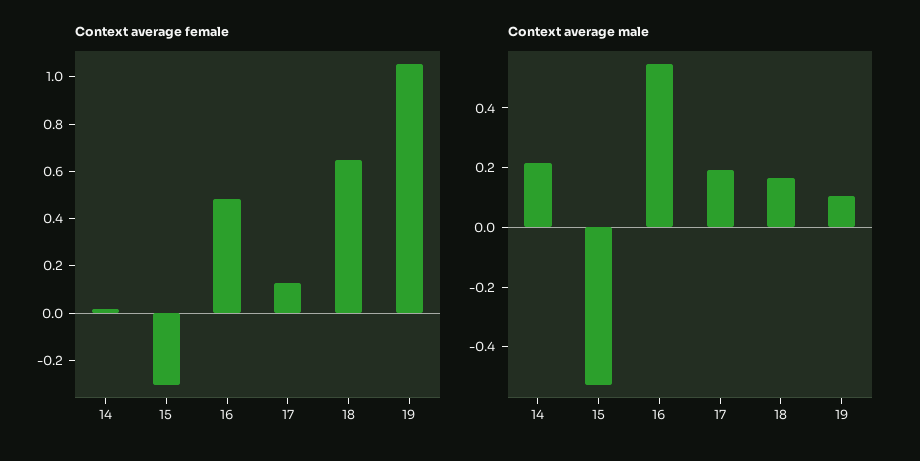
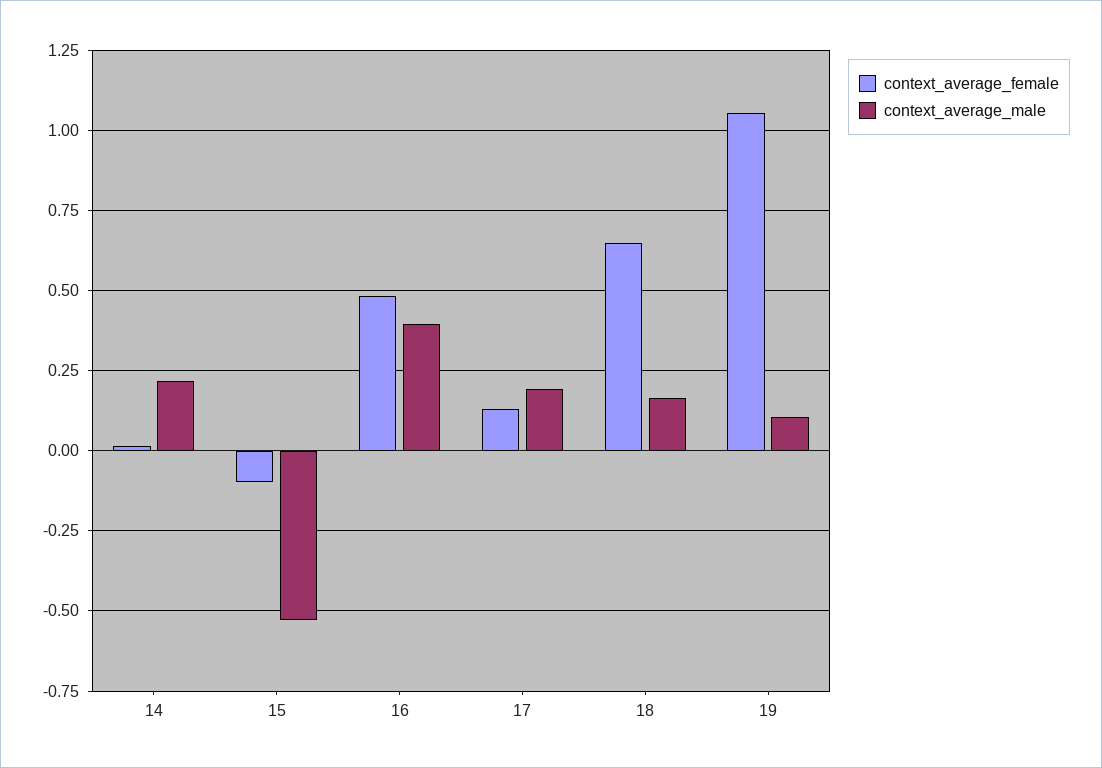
  {
    "Context average female": {
      "14": 0.025,
-     "15": -0.3,
+     "15": -0.1,
      "16": 0.475,
      "17": 0.125,
      "18": 0.65,
      "19": 1.05
    },
    "Context average male": {
      "14": 0.225,
      "15": -0.525,
-     "16": 0.55,
+     "16": 0.4,
      "17": 0.2,
      "18": 0.175,
      "19": 0.1
    }
  }

